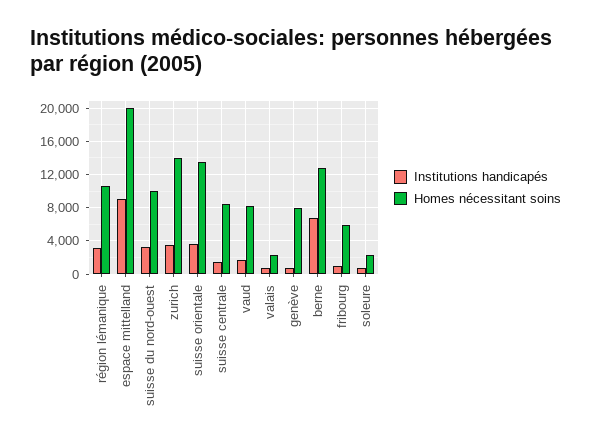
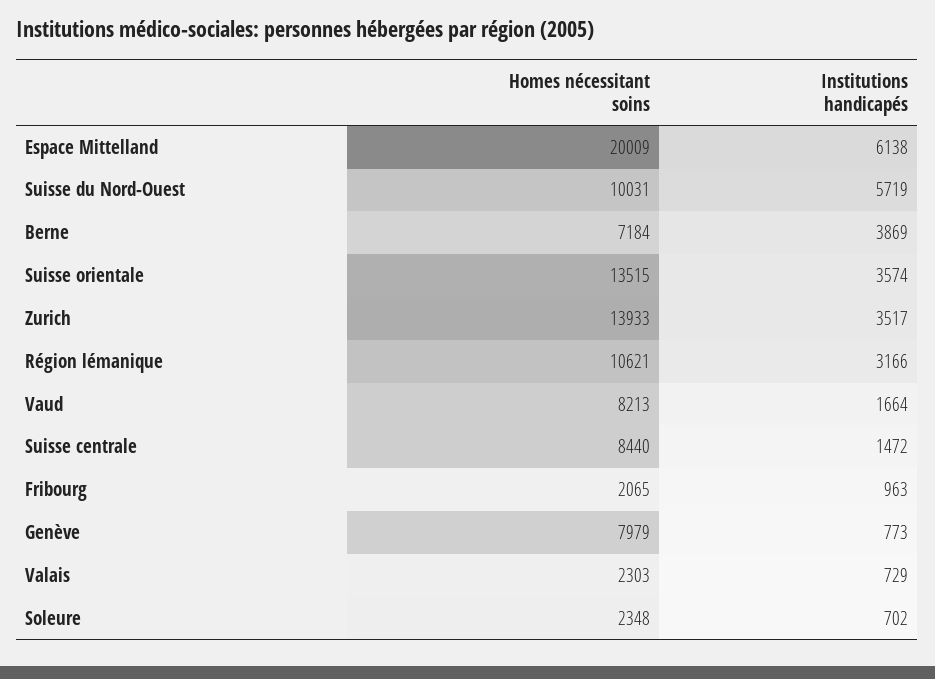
  {
    "Institutions handicapés": {
      "région lémanique": 3166,
-     "espace mittelland": 9000,
+     "espace mittelland": 6138,
-     "suisse du nord-ouest": 3000,
+     "suisse du nord-ouest": 5719,
      "zurich": 3517,
      "suisse orientale": 3574,
      "suisse centrale": 1472,
      "vaud": 1664,
      "valais": 729,
      "genève": 773,
-     "berne": 7000,
+     "berne": 3869,
      "fribourg": 963,
      "soleure": 702
    },
    "Homes nécessitant soins": {
      "région lémanique": 10621,
      "espace mittelland": 20009,
      "suisse du nord-ouest": 10031,
      "zurich": 13933,
      "suisse orientale": 13515,
      "suisse centrale": 8440,
      "vaud": 8213,
      "valais": 2303,
      "genève": 7979,
-     "berne": 13000,
+     "berne": 7184,
-     "fribourg": 6000,
+     "fribourg": 2065,
      "soleure": 2348
    }
  }

